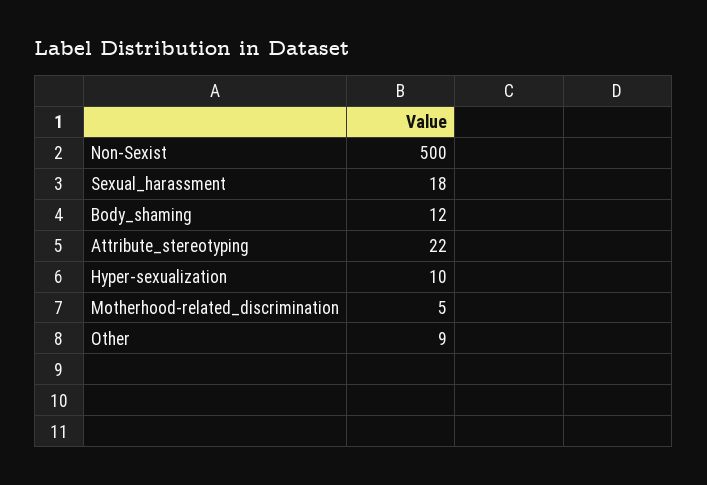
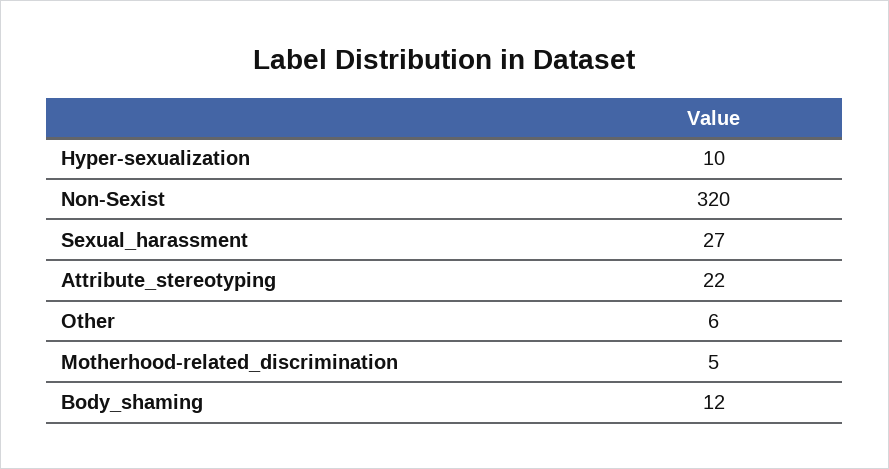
  {
-   "Non-Sexist": 500,
+   "Non-Sexist": 320,
-   "Sexual_harassment": 18,
+   "Sexual_harassment": 27,
    "Body_shaming": 12,
    "Attribute_stereotyping": 22,
    "Hyper-sexualization": 10,
    "Motherhood-related_discrimination": 5,
-   "Other": 9
+   "Other": 6
  }

